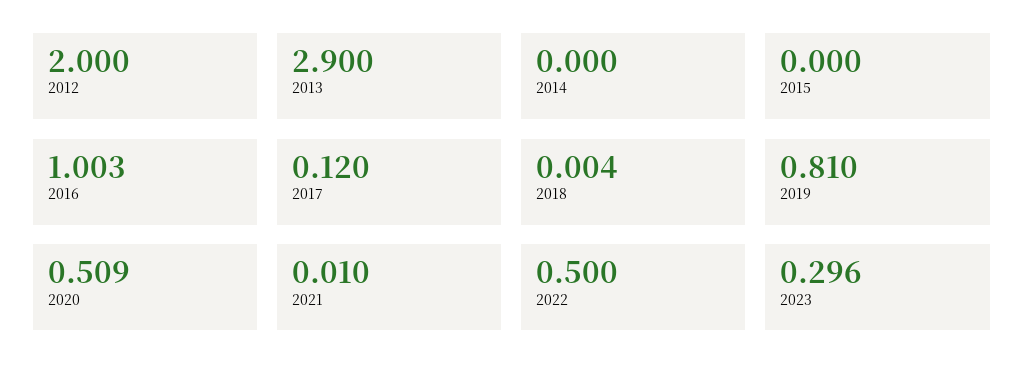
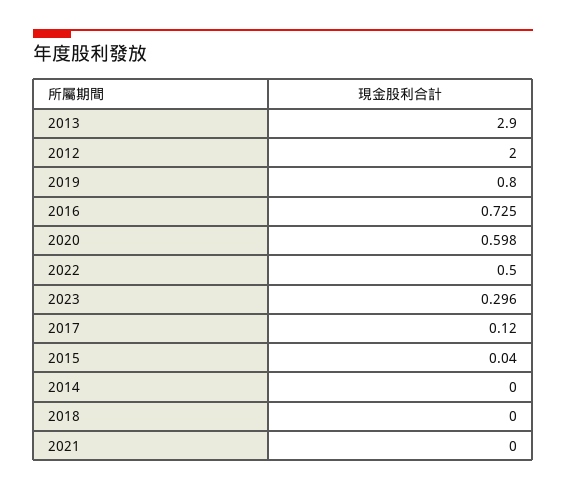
  {
    "2012": 2,
    "2013": 2.9,
    "2014": 0,
-   "2015": 0,
+   "2015": 0.04,
-   "2016": 1.003,
+   "2016": 0.725,
    "2017": 0.12,
-   "2018": 0.004,
+   "2018": 0,
-   "2019": 0.81,
+   "2019": 0.8,
-   "2020": 0.509,
+   "2020": 0.598,
-   "2021": 0.01,
+   "2021": 0,
    "2022": 0.5,
    "2023": 0.296
  }

